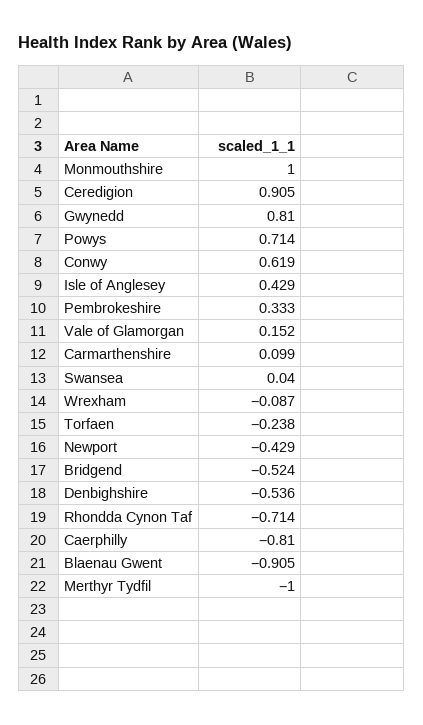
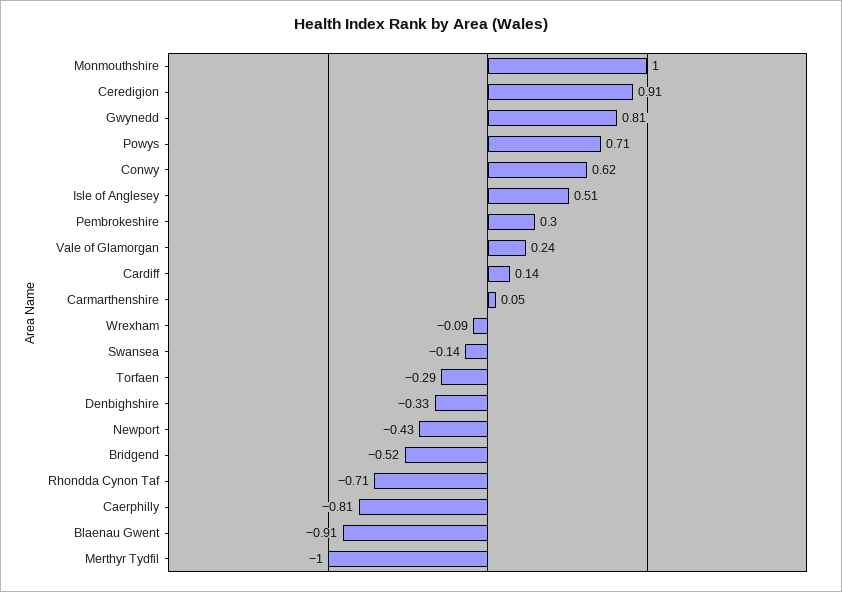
  {
    "Monmouthshire": 1,
    "Ceredigion": 0.905,
    "Gwynedd": 0.81,
    "Powys": 0.714,
    "Conwy": 0.619,
-   "Isle of Anglesey": 0.429,
+   "Isle of Anglesey": 0.51,
-   "Pembrokeshire": 0.333,
+   "Pembrokeshire": 0.3,
-   "Vale of Glamorgan": 0.152,
+   "Vale of Glamorgan": 0.24,
-   "Carmarthenshire": 0.099,
+   "Carmarthenshire": 0.05,
-   "Swansea": 0.04,
+   "Swansea": -0.14,
    "Wrexham": -0.087,
-   "Torfaen": -0.238,
+   "Torfaen": -0.29,
    "Newport": -0.429,
    "Bridgend": -0.524,
-   "Denbighshire": -0.536,
+   "Denbighshire": -0.33,
    "Rhondda Cynon Taf": -0.714,
    "Caerphilly": -0.81,
    "Blaenau Gwent": -0.905,
-   "Merthyr Tydfil": -1
+   "Merthyr Tydfil": -1,
+   "Cardiff": 0.14
  }

